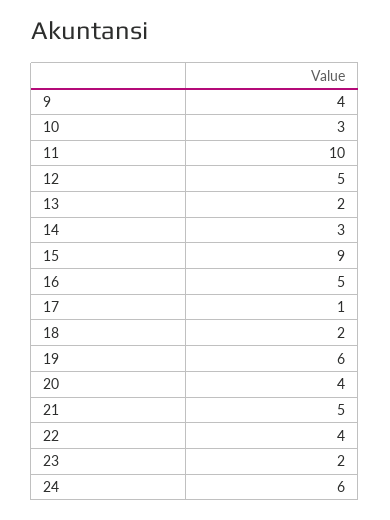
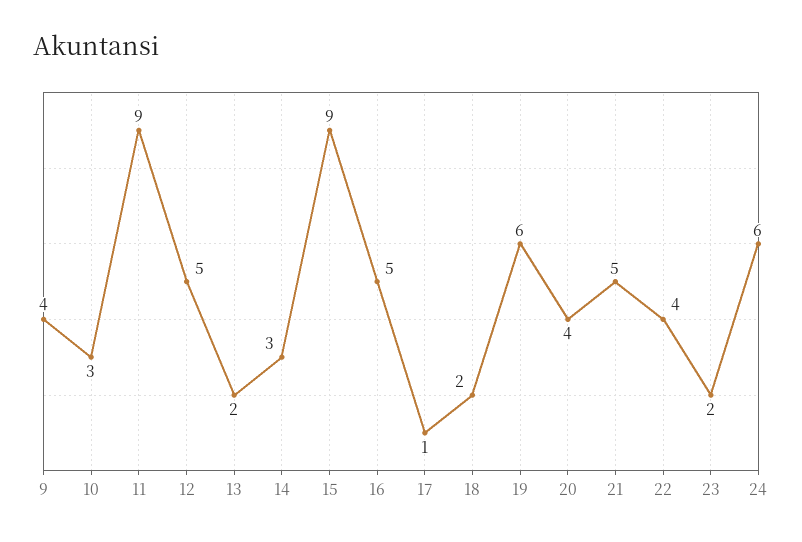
  {
    "9": 4,
    "10": 3,
-   "11": 10,
+   "11": 9,
    "12": 5,
    "13": 2,
    "14": 3,
    "15": 9,
    "16": 5,
    "17": 1,
    "18": 2,
    "19": 6,
    "20": 4,
    "21": 5,
    "22": 4,
    "23": 2,
    "24": 6
  }

